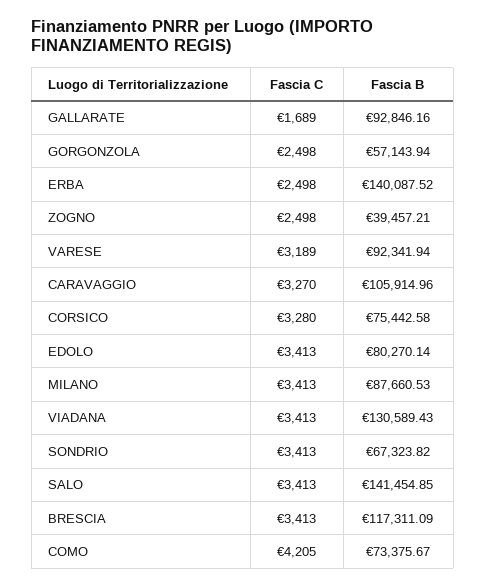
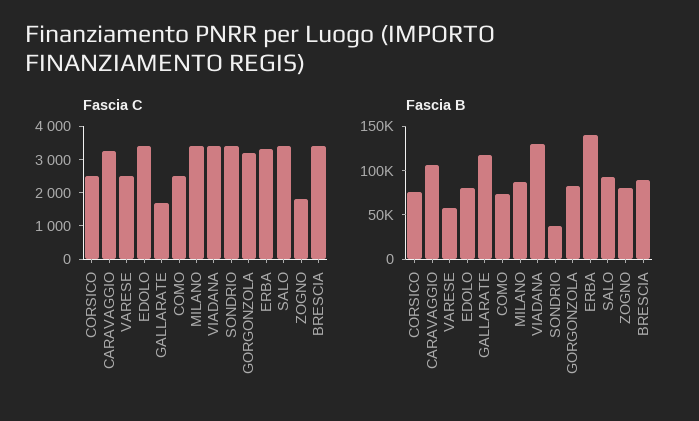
  {
    "Fascia C": {
      "GALLARATE": 1689,
-     "GORGONZOLA": 2498,
+     "GORGONZOLA": 3250,
-     "ERBA": 2498,
+     "ERBA": 3250,
-     "ZOGNO": 2498,
+     "ZOGNO": 1750,
-     "VARESE": 3189,
+     "VARESE": 2500,
      "CARAVAGGIO": 3270,
-     "CORSICO": 3280,
+     "CORSICO": 2500,
      "EDOLO": 3413,
      "MILANO": 3413,
      "VIADANA": 3413,
      "SONDRIO": 3413,
      "SALO": 3413,
      "BRESCIA": 3413,
-     "COMO": 4205
+     "COMO": 2500
    },
    "Fascia B": {
-     "GALLARATE": 92846.16,
+     "GALLARATE": 120000,
-     "GORGONZOLA": 57143.94,
+     "GORGONZOLA": 80000,
      "ERBA": 140087.52,
-     "ZOGNO": 39457.21,
+     "ZOGNO": 80000,
-     "VARESE": 92341.94,
+     "VARESE": 60000,
      "CARAVAGGIO": 105914.96,
      "CORSICO": 75442.58,
      "EDOLO": 80270.14,
      "MILANO": 87660.53,
      "VIADANA": 130589.43,
-     "SONDRIO": 67323.82,
+     "SONDRIO": 40000,
-     "SALO": 141454.85,
+     "SALO": 90000,
-     "BRESCIA": 117311.09,
+     "BRESCIA": 90000,
      "COMO": 73375.67
    }
  }

